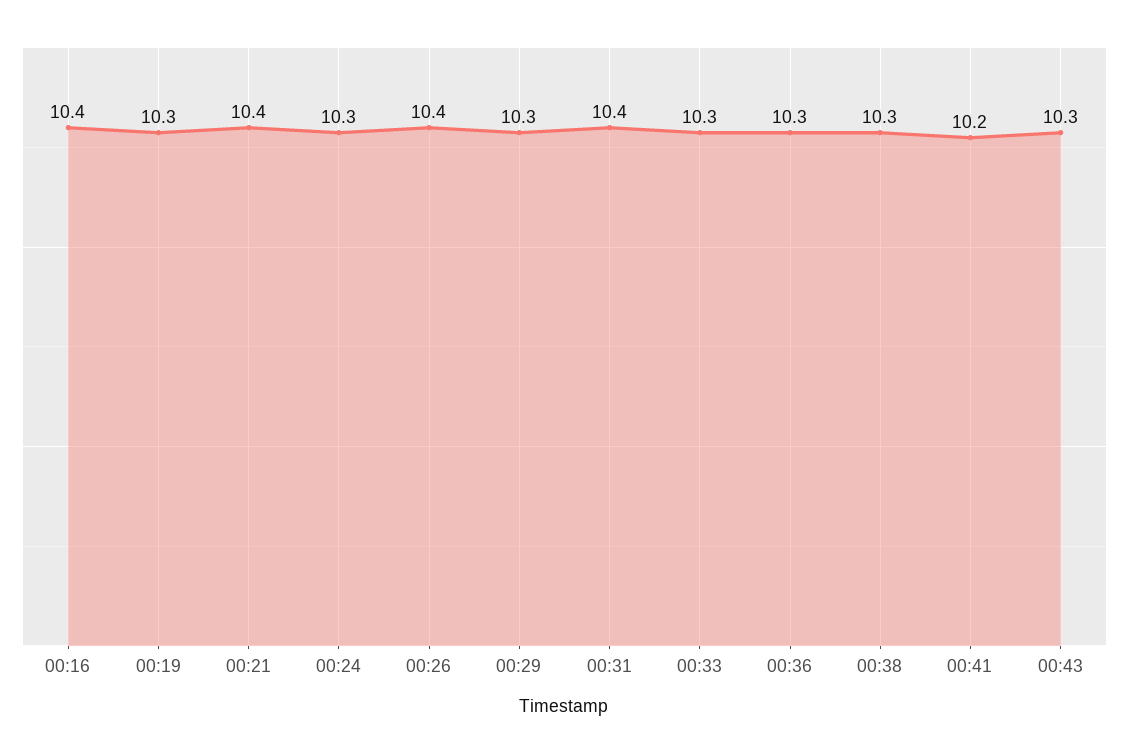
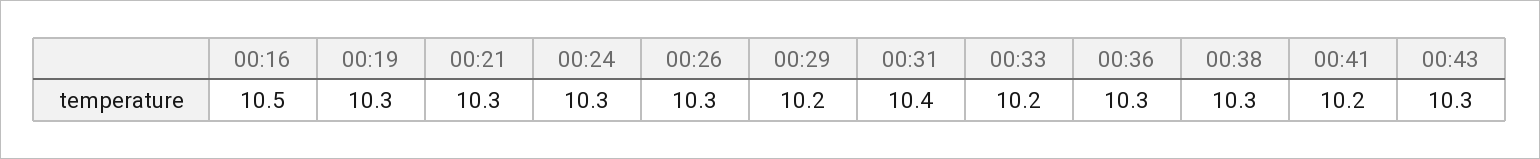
  {
-   "00:16": 10.4,
+   "00:16": 10.5,
    "00:19": 10.3,
-   "00:21": 10.4,
+   "00:21": 10.3,
    "00:24": 10.3,
-   "00:26": 10.4,
+   "00:26": 10.3,
-   "00:29": 10.3,
+   "00:29": 10.2,
    "00:31": 10.4,
-   "00:33": 10.3,
+   "00:33": 10.2,
    "00:36": 10.3,
    "00:38": 10.3,
    "00:41": 10.2,
    "00:43": 10.3
  }

